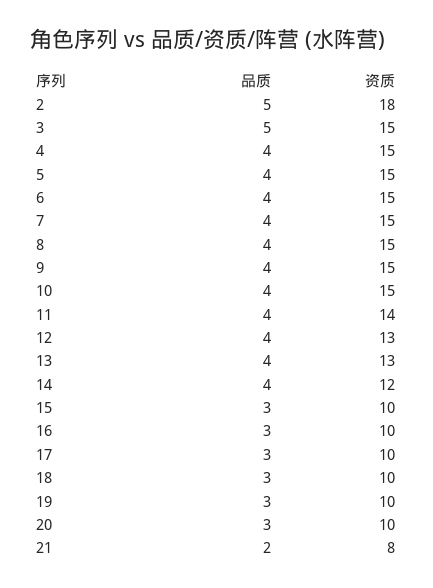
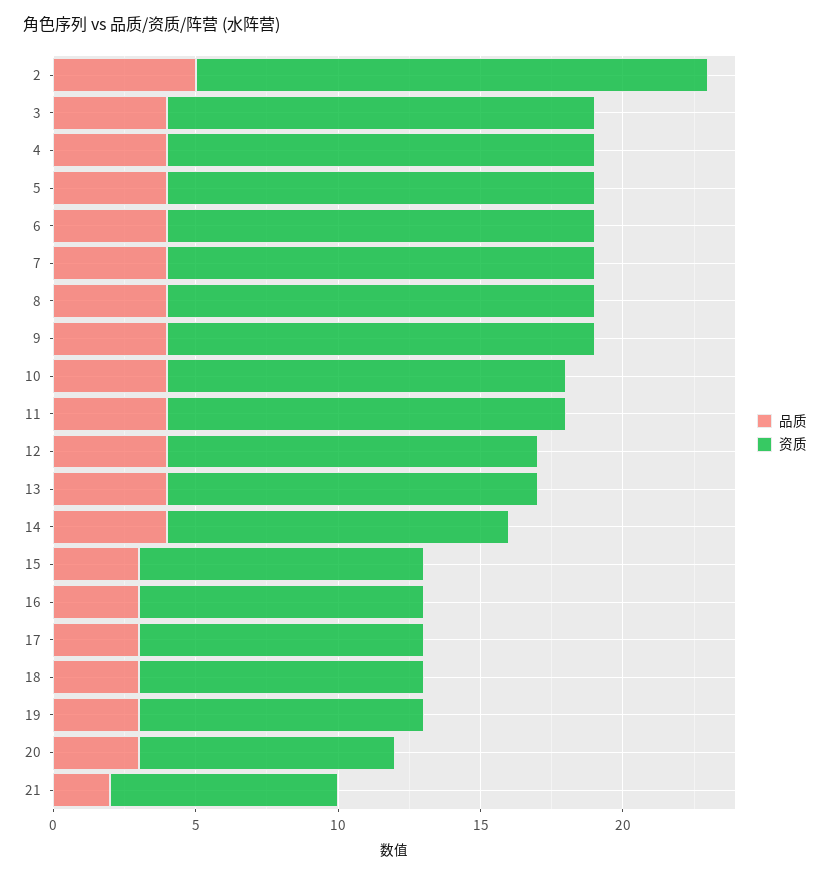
  {
    "品质": {
      "2": 5,
-     "3": 5,
+     "3": 4,
      "4": 4,
      "5": 4,
      "6": 4,
      "7": 4,
      "8": 4,
      "9": 4,
      "10": 4,
      "11": 4,
      "12": 4,
      "13": 4,
      "14": 4,
      "15": 3,
      "16": 3,
      "17": 3,
      "18": 3,
      "19": 3,
      "20": 3,
      "21": 2
    },
    "资质": {
      "2": 18,
      "3": 15,
      "4": 15,
      "5": 15,
      "6": 15,
      "7": 15,
      "8": 15,
      "9": 15,
-     "10": 15,
+     "10": 14,
      "11": 14,
      "12": 13,
      "13": 13,
      "14": 12,
      "15": 10,
      "16": 10,
      "17": 10,
      "18": 10,
      "19": 10,
-     "20": 10,
+     "20": 9,
      "21": 8
    }
  }

